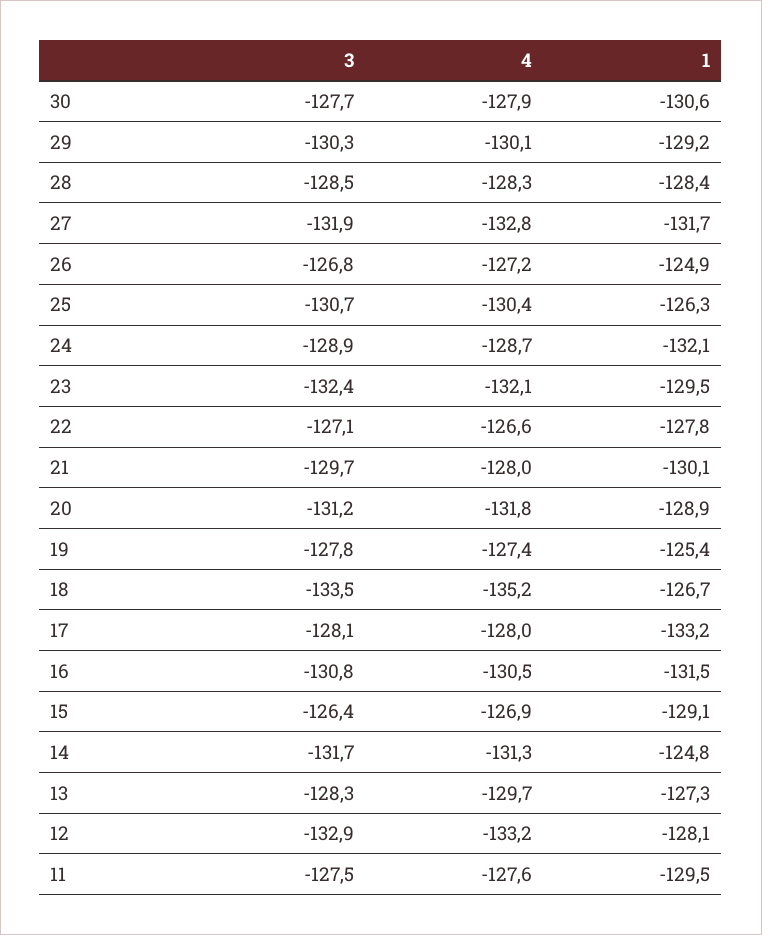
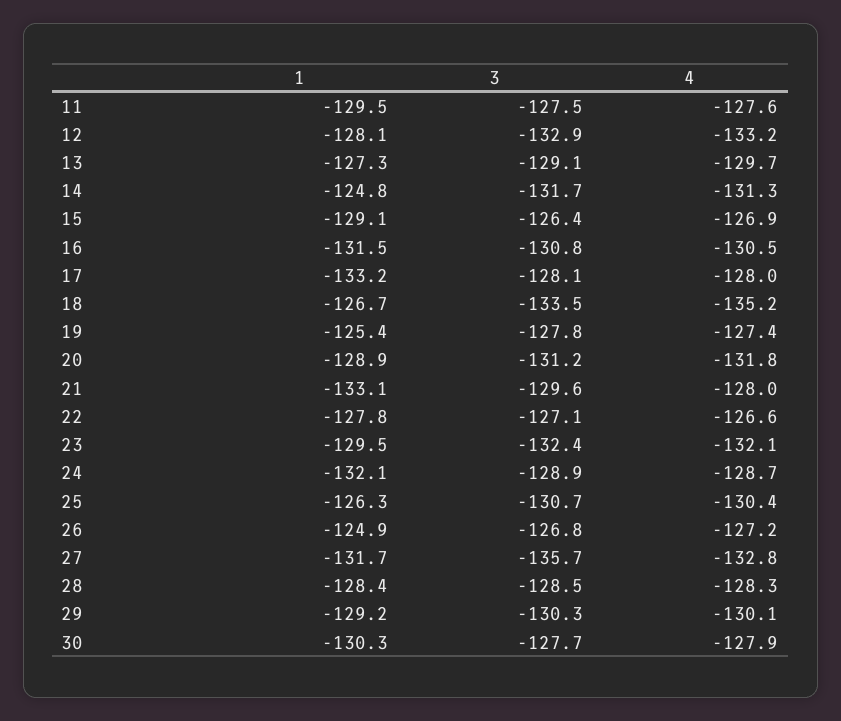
  {
    "3": {
      "30": -127.7,
      "29": -130.3,
      "28": -128.5,
-     "27": -131.9,
+     "27": -135.7,
      "26": -126.8,
      "25": -130.7,
      "24": -128.9,
      "23": -132.4,
      "22": -127.1,
-     "21": -129.7,
+     "21": -129.6,
      "20": -131.2,
      "19": -127.8,
      "18": -133.5,
      "17": -128.1,
      "16": -130.8,
      "15": -126.4,
      "14": -131.7,
-     "13": -128.3,
+     "13": -129.1,
      "12": -132.9,
      "11": -127.5
    },
    "4": {
      "30": -127.9,
      "29": -130.1,
      "28": -128.3,
      "27": -132.8,
      "26": -127.2,
      "25": -130.4,
      "24": -128.7,
      "23": -132.1,
      "22": -126.6,
      "21": -128,
      "20": -131.8,
      "19": -127.4,
      "18": -135.2,
      "17": -128,
      "16": -130.5,
      "15": -126.9,
      "14": -131.3,
      "13": -129.7,
      "12": -133.2,
      "11": -127.6
    },
    "1": {
-     "30": -130.6,
+     "30": -130.3,
      "29": -129.2,
      "28": -128.4,
      "27": -131.7,
      "26": -124.9,
      "25": -126.3,
      "24": -132.1,
      "23": -129.5,
      "22": -127.8,
-     "21": -130.1,
+     "21": -133.1,
      "20": -128.9,
      "19": -125.4,
      "18": -126.7,
      "17": -133.2,
      "16": -131.5,
      "15": -129.1,
      "14": -124.8,
      "13": -127.3,
      "12": -128.1,
      "11": -129.5
    }
  }

